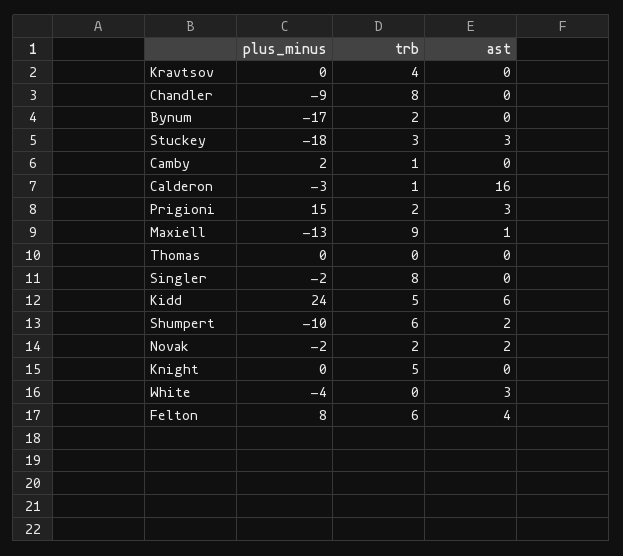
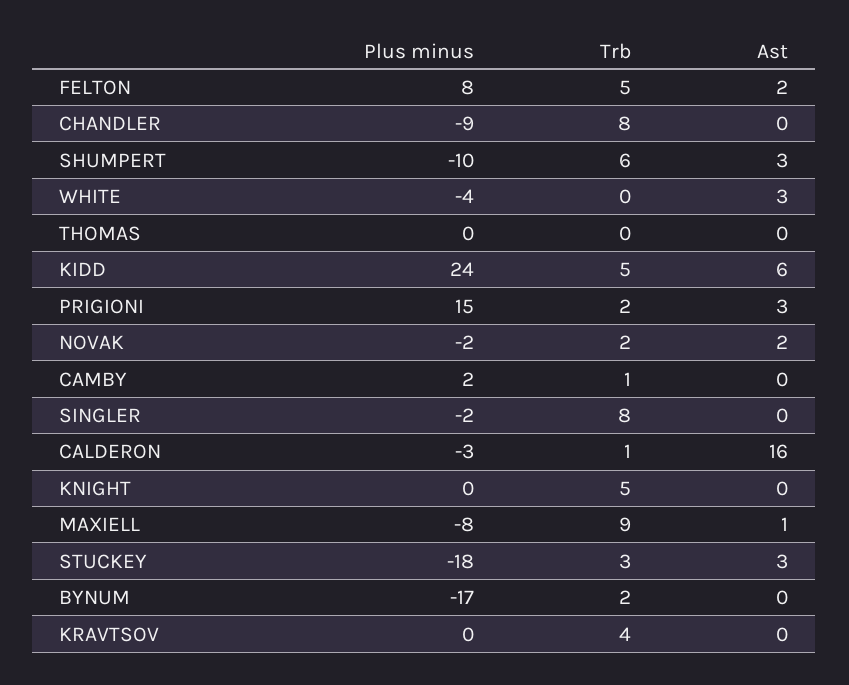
  {
    "plus_minus": {
      "Kravtsov": 0,
      "Chandler": -9,
      "Bynum": -17,
      "Stuckey": -18,
      "Camby": 2,
      "Calderon": -3,
      "Prigioni": 15,
-     "Maxiell": -13,
+     "Maxiell": -8,
      "Thomas": 0,
      "Singler": -2,
      "Kidd": 24,
      "Shumpert": -10,
      "Novak": -2,
      "Knight": 0,
      "White": -4,
      "Felton": 8
    },
    "trb": {
      "Kravtsov": 4,
      "Chandler": 8,
      "Bynum": 2,
      "Stuckey": 3,
      "Camby": 1,
      "Calderon": 1,
      "Prigioni": 2,
      "Maxiell": 9,
      "Thomas": 0,
      "Singler": 8,
      "Kidd": 5,
      "Shumpert": 6,
      "Novak": 2,
      "Knight": 5,
      "White": 0,
-     "Felton": 6
+     "Felton": 5
    },
    "ast": {
      "Kravtsov": 0,
      "Chandler": 0,
      "Bynum": 0,
      "Stuckey": 3,
      "Camby": 0,
      "Calderon": 16,
      "Prigioni": 3,
      "Maxiell": 1,
      "Thomas": 0,
      "Singler": 0,
      "Kidd": 6,
-     "Shumpert": 2,
+     "Shumpert": 3,
      "Novak": 2,
      "Knight": 0,
      "White": 3,
-     "Felton": 4
+     "Felton": 2
    }
  }

